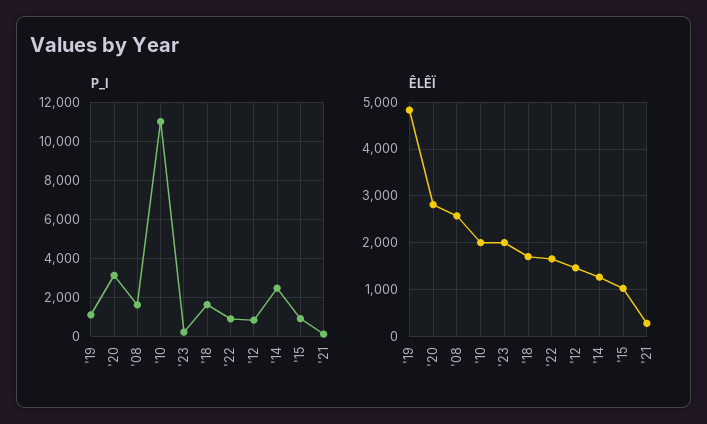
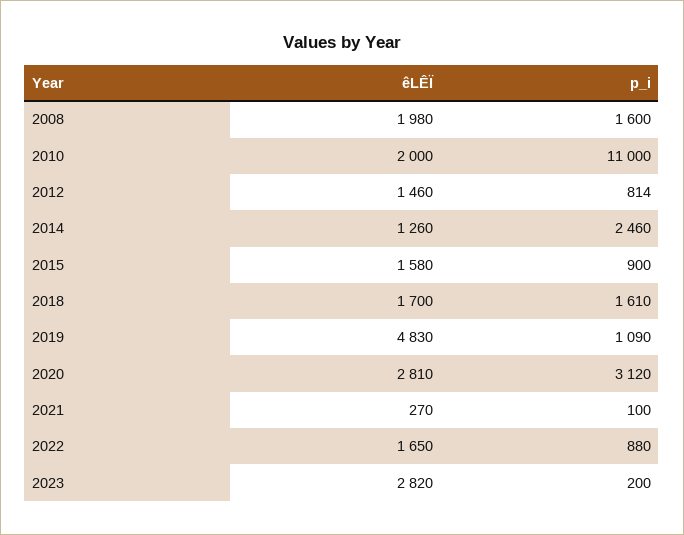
  {
    "P_I": {
      "'19": 1090,
      "'20": 3120,
      "'08": 1600,
      "'10": 11000,
      "'23": 200,
      "'18": 1610,
      "'22": 880,
      "'12": 814,
      "'14": 2460,
      "'15": 900,
      "'21": 100
    },
    "ÊLÊÏ": {
      "'19": 4830,
      "'20": 2810,
-     "'08": 2600,
+     "'08": 1980,
      "'10": 2000,
-     "'23": 2000,
+     "'23": 2820,
      "'18": 1700,
      "'22": 1650,
      "'12": 1460,
      "'14": 1260,
-     "'15": 1000,
+     "'15": 1580,
      "'21": 270
    }
  }

